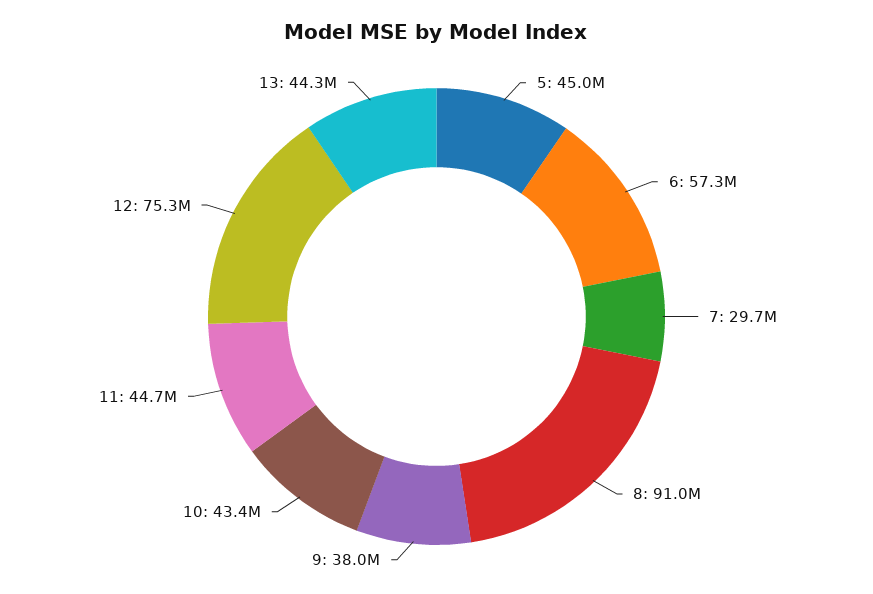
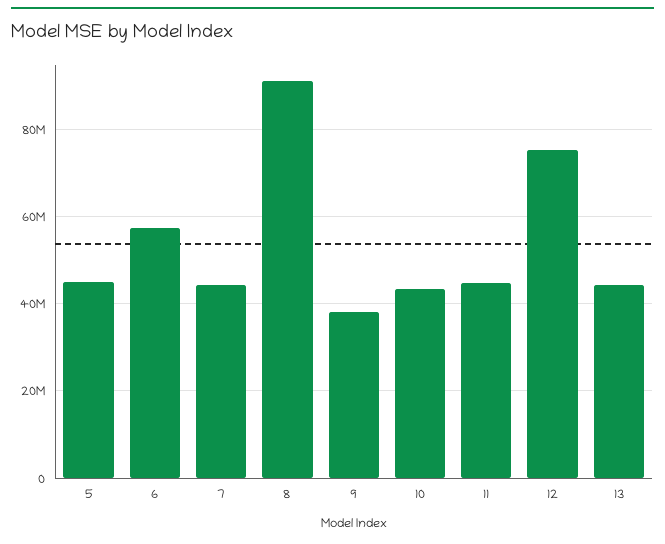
  {
    "5": 45000000,
    "6": 57300000,
-   "7": 29700000,
+   "7": 44000000,
    "8": 91000000,
    "9": 38000000,
    "10": 43400000,
    "11": 44700000,
    "12": 75300000,
    "13": 44300000
  }

